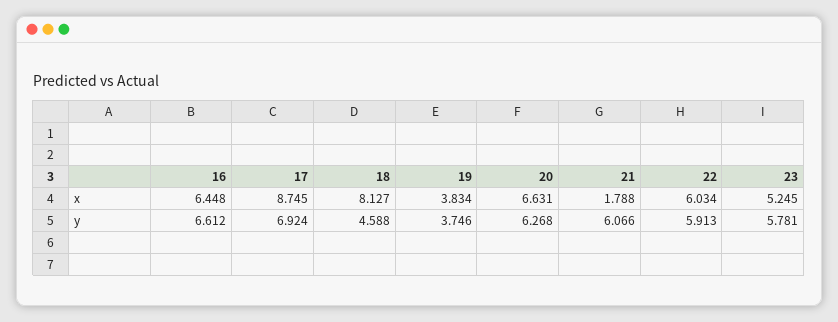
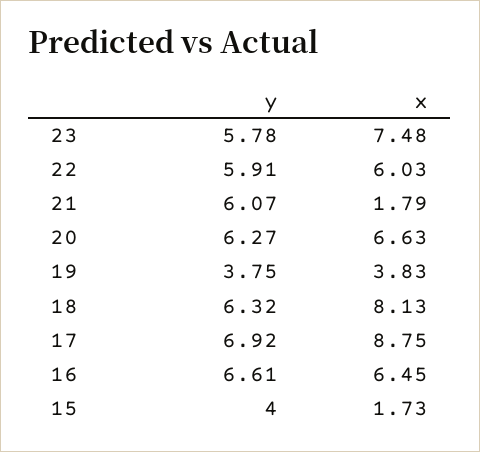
  {
    "16": {
      "x": 6.448,
      "y": 6.612
    },
    "17": {
      "x": 8.745,
      "y": 6.924
    },
    "18": {
      "x": 8.127,
-     "y": 4.588
+     "y": 6.32
    },
    "19": {
      "x": 3.834,
      "y": 3.746
    },
    "20": {
      "x": 6.631,
      "y": 6.268
    },
    "21": {
      "x": 1.788,
      "y": 6.066
    },
    "22": {
      "x": 6.034,
      "y": 5.913
    },
    "23": {
-     "x": 5.245,
+     "x": 7.48,
      "y": 5.781
-   }
+   },
+   "15": {
+     "y": 4,
+     "x": 1.73
+   }
  }

